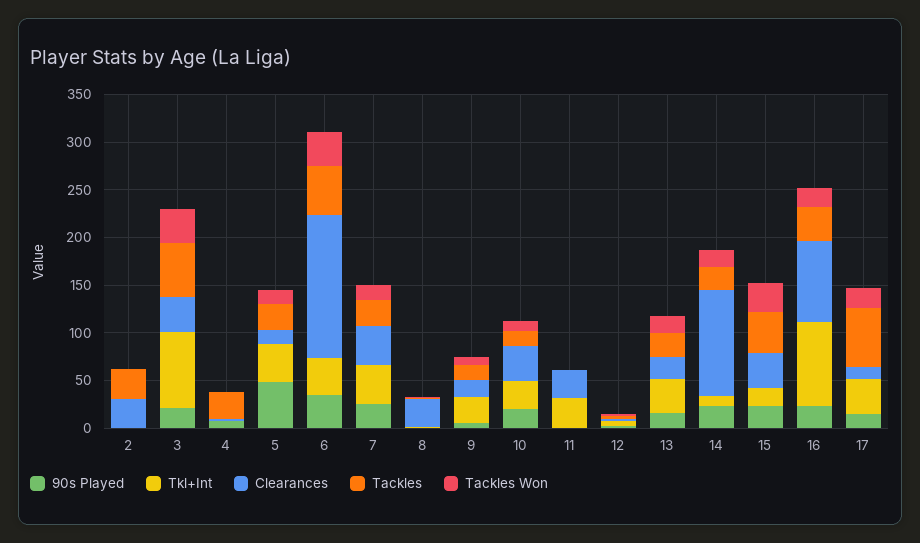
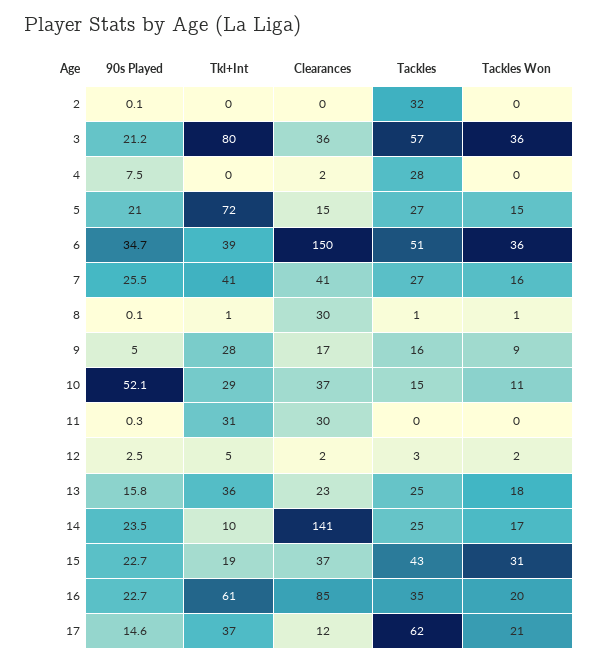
  {
    "90s Played": {
      "2": 0.1,
      "3": 21.2,
      "4": 7.5,
-     "5": 50,
+     "5": 21,
      "6": 34.7,
      "7": 25.5,
      "8": 0.1,
      "9": 5,
-     "10": 20,
+     "10": 52.1,
      "11": 0.3,
      "12": 2.5,
      "13": 15.8,
      "14": 23.5,
      "15": 22.7,
      "16": 22.7,
      "17": 14.6
    },
    "Tkl+Int": {
      "2": 0,
      "3": 80,
      "4": 0,
-     "5": 40,
+     "5": 72,
      "6": 39,
      "7": 41,
      "8": 1,
      "9": 28,
      "10": 29,
      "11": 31,
      "12": 5,
      "13": 36,
      "14": 10,
      "15": 19,
-     "16": 90,
+     "16": 61,
      "17": 37
    },
    "Clearances": {
-     "2": 30,
+     "2": 0,
      "3": 36,
      "4": 2,
      "5": 15,
      "6": 150,
      "7": 41,
      "8": 30,
      "9": 17,
      "10": 37,
      "11": 30,
      "12": 2,
      "13": 23,
-     "14": 110,
+     "14": 141,
      "15": 37,
      "16": 85,
      "17": 12
    },
    "Tackles": {
      "2": 32,
      "3": 57,
      "4": 28,
      "5": 27,
      "6": 51,
      "7": 27,
      "8": 1,
      "9": 16,
      "10": 15,
      "11": 0,
      "12": 3,
      "13": 25,
      "14": 25,
      "15": 43,
      "16": 35,
      "17": 62
    },
    "Tackles Won": {
      "2": 0,
      "3": 36,
      "4": 0,
      "5": 15,
      "6": 36,
      "7": 16,
      "8": 1,
      "9": 9,
      "10": 11,
      "11": 0,
      "12": 2,
      "13": 18,
      "14": 17,
      "15": 31,
      "16": 20,
      "17": 21
    }
  }

